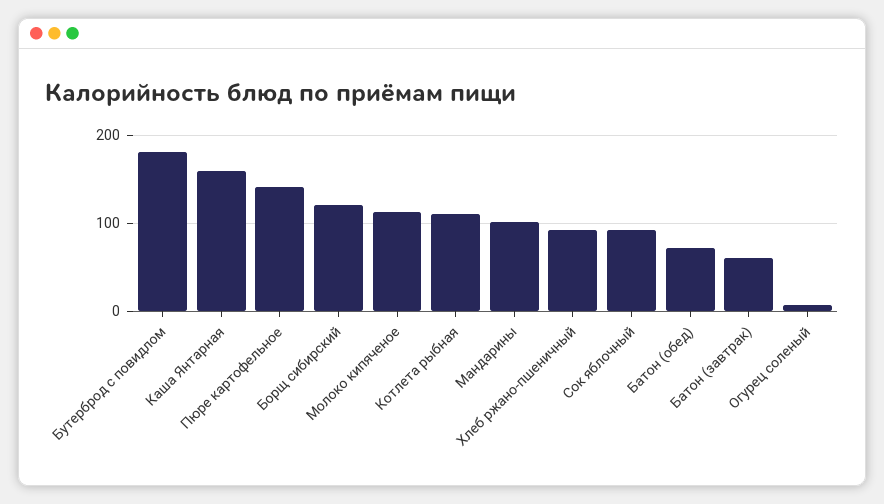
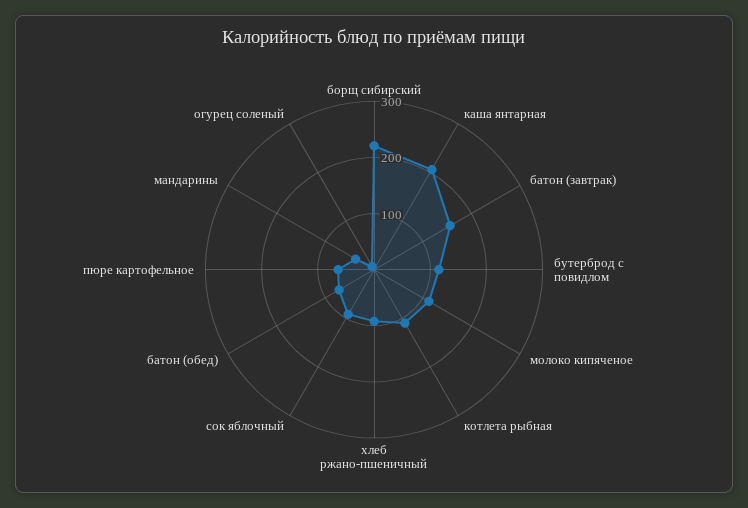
  {
-   "Бутерброд с повидлом": 180,
+   "Бутерброд с повидлом": 120,
-   "Каша Янтарная": 160,
+   "Каша Янтарная": 200,
-   "Пюре картофельное": 140,
+   "Пюре картофельное": 60,
-   "Борщ сибирский": 120,
+   "Борщ сибирский": 220,
    "Молоко кипяченое": 110,
    "Котлета рыбная": 110,
-   "Мандарины": 100,
+   "Мандарины": 40,
    "Хлеб ржано-пшеничный": 90,
    "Сок яблочный": 90,
    "Батон (обед)": 70,
-   "Батон (завтрак)": 60,
+   "Батон (завтрак)": 160,
    "Огурец соленый": 10
  }

